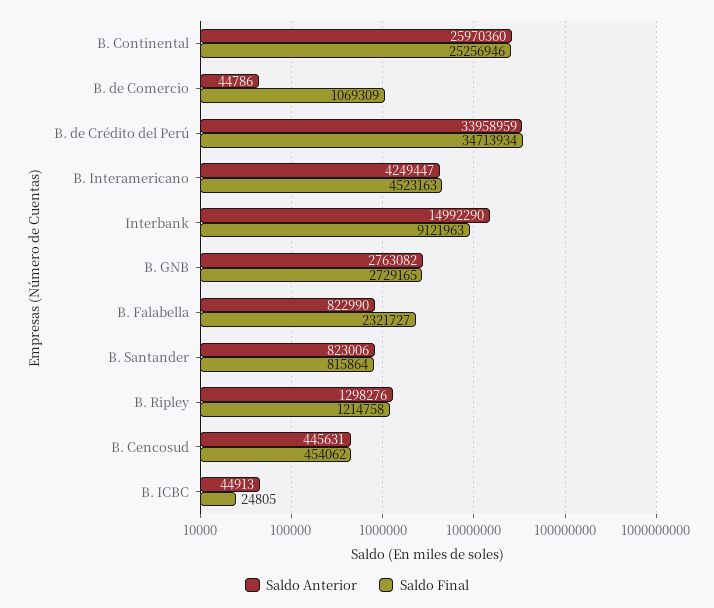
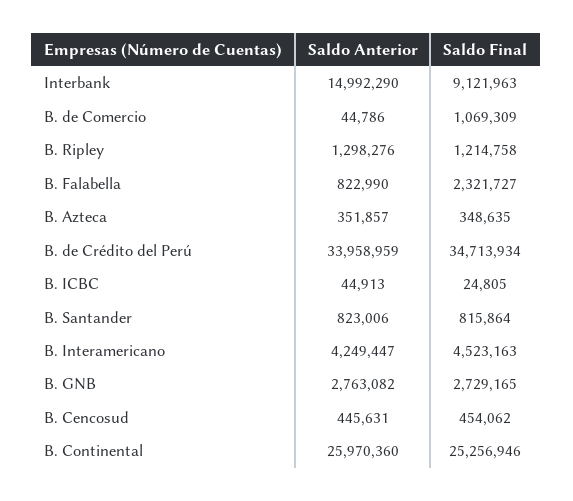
  {
    "Saldo Anterior": {
      "B. Continental": 25970360,
      "B. de Comercio": 44786,
      "B. de Crédito del Perú": 33958959,
      "B. Interamericano": 4249447,
      "Interbank": 14992290,
      "B. GNB": 2763082,
      "B. Falabella": 822990,
      "B. Santander": 823006,
      "B. Ripley": 1298276,
      "B. Cencosud": 445631,
-     "B. ICBC": 44913
+     "B. ICBC": 44913,
+     "B. Azteca": 351857
    },
    "Saldo Final": {
      "B. Continental": 25256946,
      "B. de Comercio": 1069309,
      "B. de Crédito del Perú": 34713934,
      "B. Interamericano": 4523163,
      "Interbank": 9121963,
      "B. GNB": 2729165,
      "B. Falabella": 2321727,
      "B. Santander": 815864,
      "B. Ripley": 1214758,
      "B. Cencosud": 454062,
-     "B. ICBC": 24805
+     "B. ICBC": 24805,
+     "B. Azteca": 348635
    }
  }

